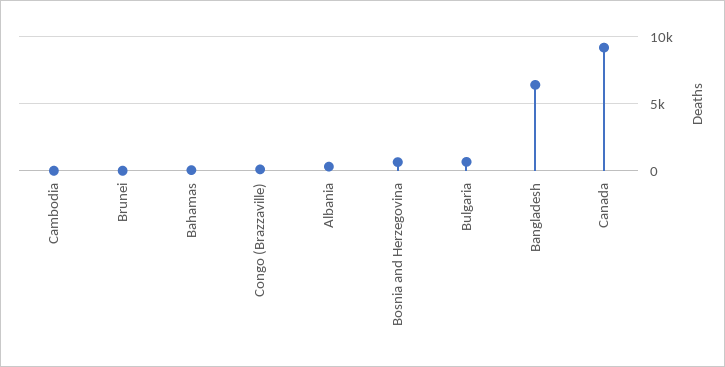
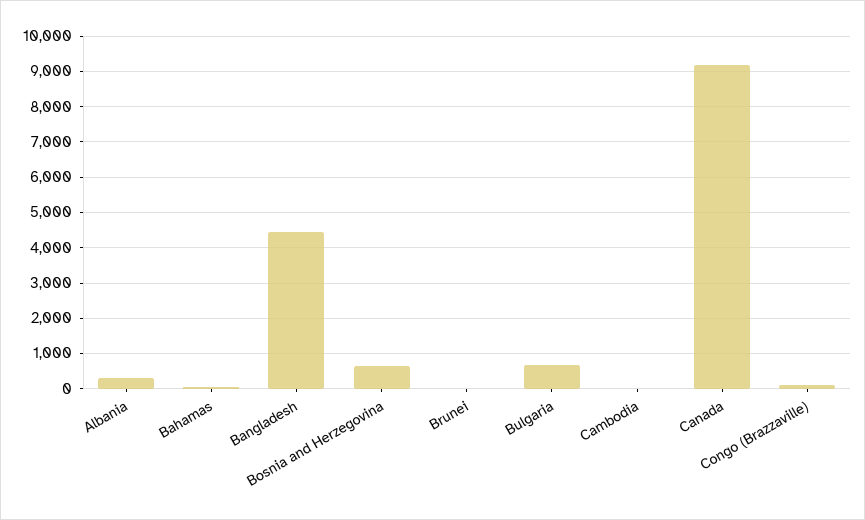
  {
    "Cambodia": 0,
    "Brunei": 0,
    "Bahamas": 0,
    "Congo (Brazzaville)": 200,
    "Albania": 400,
    "Bosnia and Herzegovina": 600,
    "Bulgaria": 600,
-   "Bangladesh": 6500,
+   "Bangladesh": 4400,
    "Canada": 9200
  }

